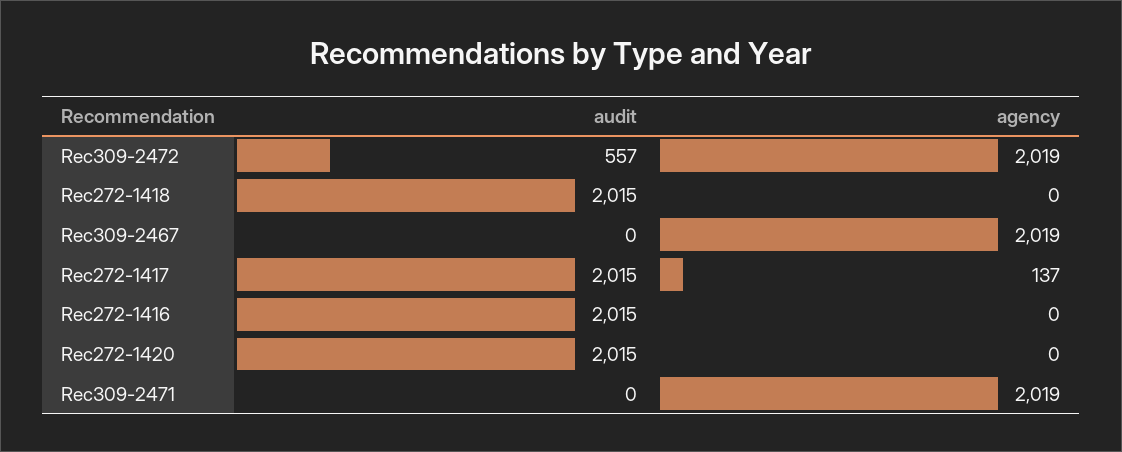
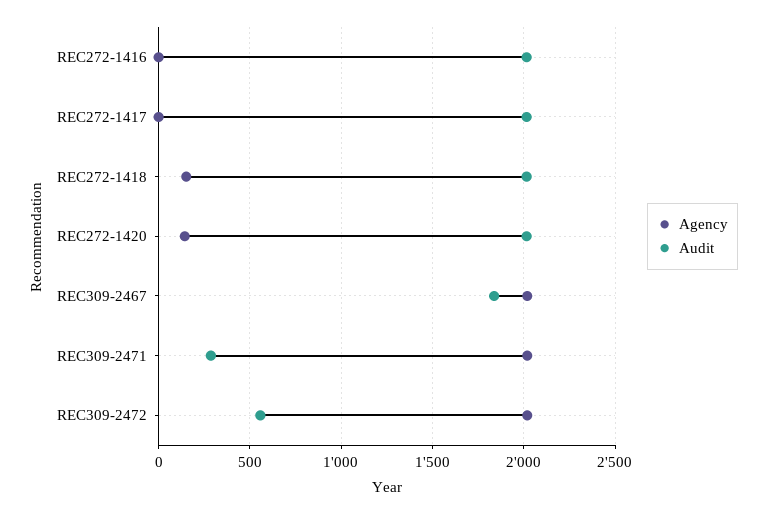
  {
    "audit": {
      "Rec309-2472": 557,
      "Rec272-1418": 2015,
-     "Rec309-2467": 0,
+     "Rec309-2467": 1850,
      "Rec272-1417": 2015,
      "Rec272-1416": 2015,
      "Rec272-1420": 2015,
-     "Rec309-2471": 0
+     "Rec309-2471": 300
    },
    "agency": {
      "Rec309-2472": 2019,
-     "Rec272-1418": 0,
+     "Rec272-1418": 150,
      "Rec309-2467": 2019,
-     "Rec272-1417": 137,
+     "Rec272-1417": 0,
      "Rec272-1416": 0,
-     "Rec272-1420": 0,
+     "Rec272-1420": 150,
      "Rec309-2471": 2019
    }
  }

